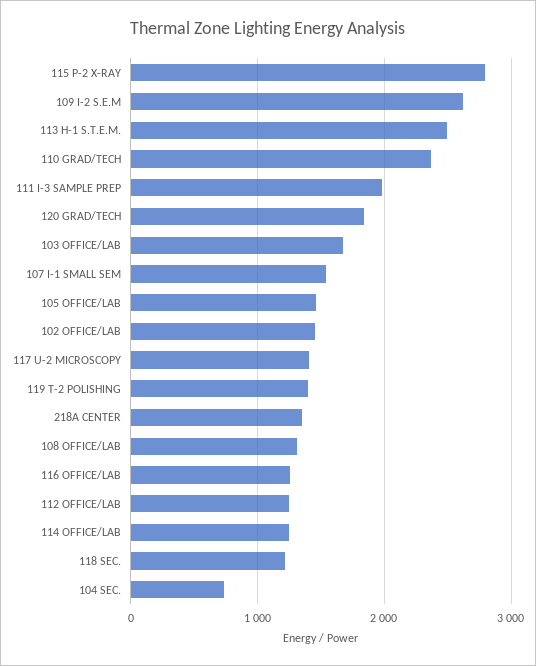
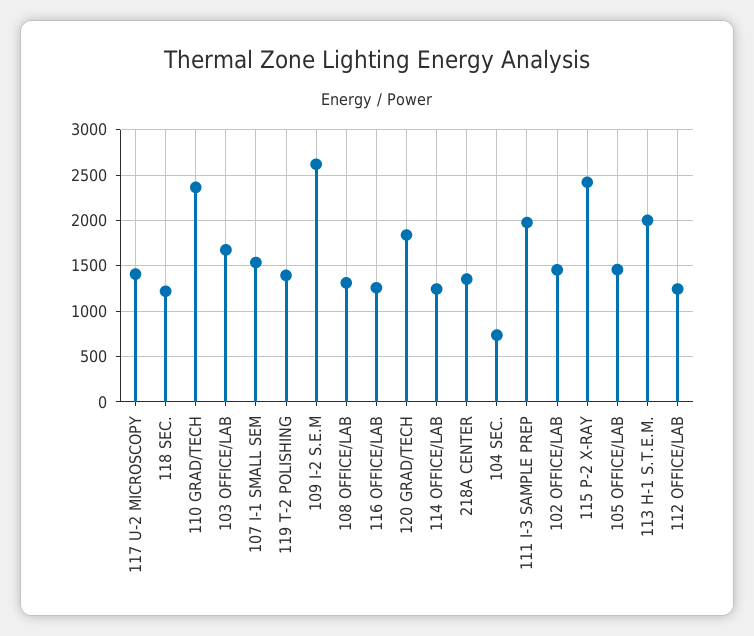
  {
-   "115 P-2 X-RAY": 2800,
+   "115 P-2 X-RAY": 2400,
    "109 I-2 S.E.M": 2600,
-   "113 H-1 S.T.E.M.": 2500,
+   "113 H-1 S.T.E.M.": 2000,
    "110 GRAD/TECH": 2400,
    "111 I-3 SAMPLE PREP": 2000,
    "120 GRAD/TECH": 1800,
    "103 OFFICE/LAB": 1700,
    "107 I-1 SMALL SEM": 1500,
    "105 OFFICE/LAB": 1500,
    "102 OFFICE/LAB": 1500,
    "117 U-2 MICROSCOPY": 1400,
    "119 T-2 POLISHING": 1400,
    "218A CENTER": 1400,
    "108 OFFICE/LAB": 1300,
    "116 OFFICE/LAB": 1300,
    "112 OFFICE/LAB": 1200,
    "114 OFFICE/LAB": 1200,
    "118 SEC.": 1200,
    "104 SEC.": 700
  }

